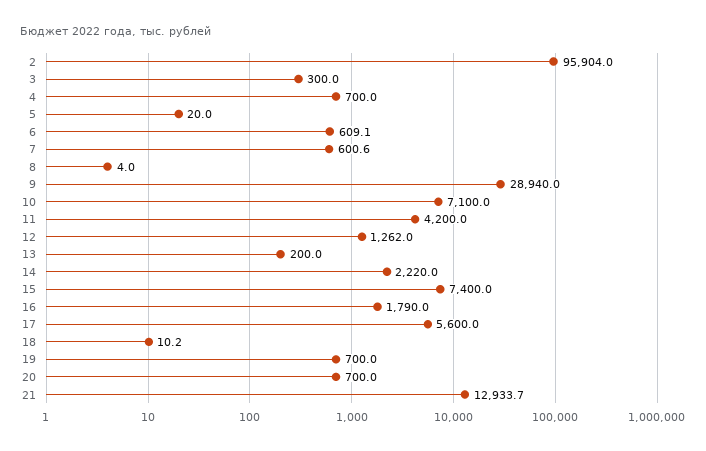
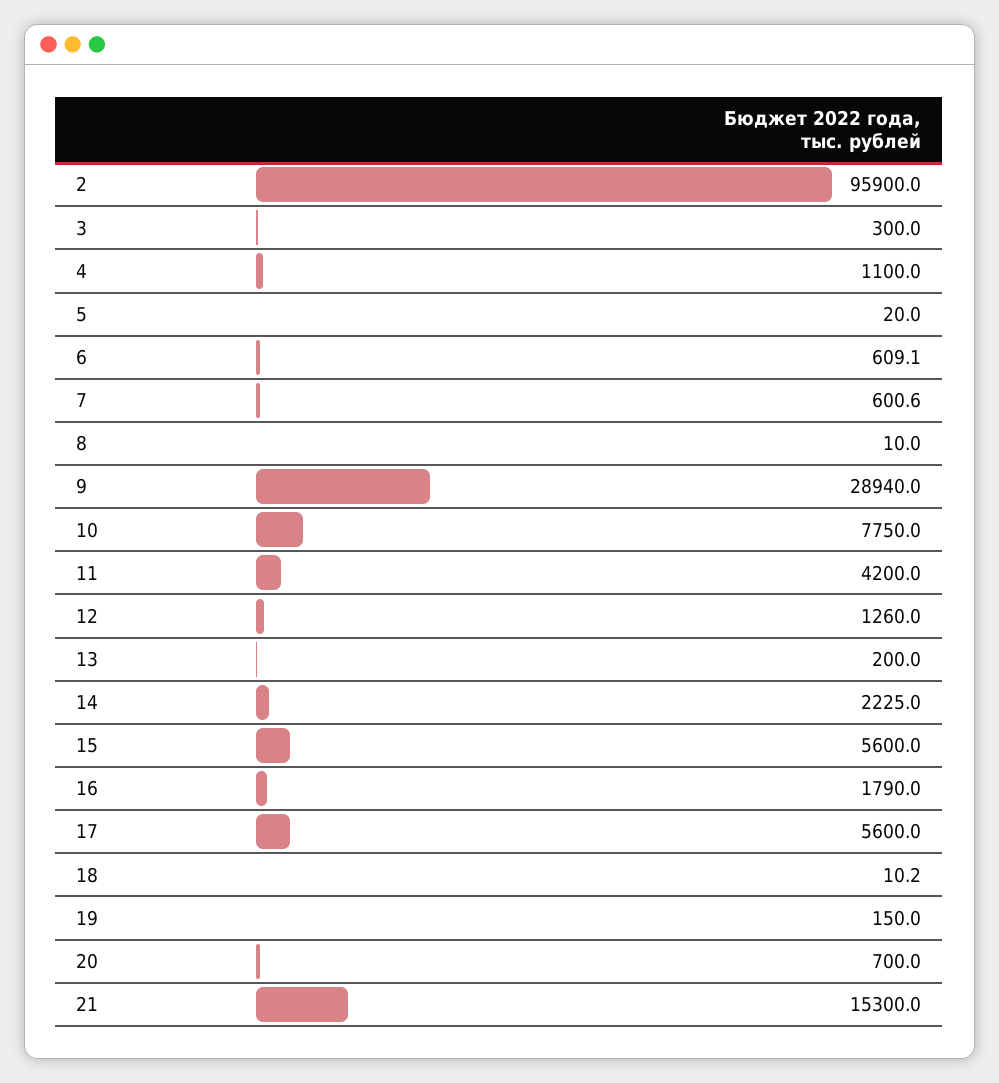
  {
-   "2": 95904,
+   "2": 95900,
    "3": 300,
-   "4": 700,
+   "4": 1100,
    "5": 20,
    "6": 609.1,
    "7": 600.6,
-   "8": 4,
+   "8": 10,
    "9": 28940,
-   "10": 7100,
+   "10": 7750,
    "11": 4200,
-   "12": 1262,
+   "12": 1260,
    "13": 200,
-   "14": 2220,
+   "14": 2225,
-   "15": 7400,
+   "15": 5600,
    "16": 1790,
    "17": 5600,
    "18": 10.2,
-   "19": 700,
+   "19": 150,
    "20": 700,
-   "21": 12933.7
+   "21": 15300
  }

